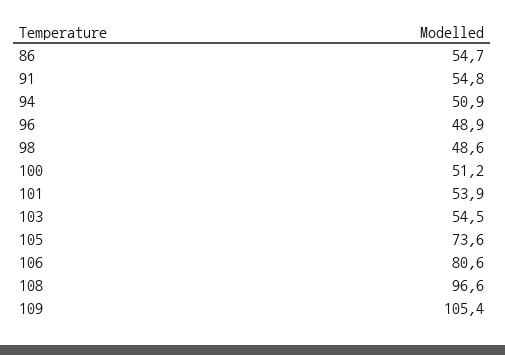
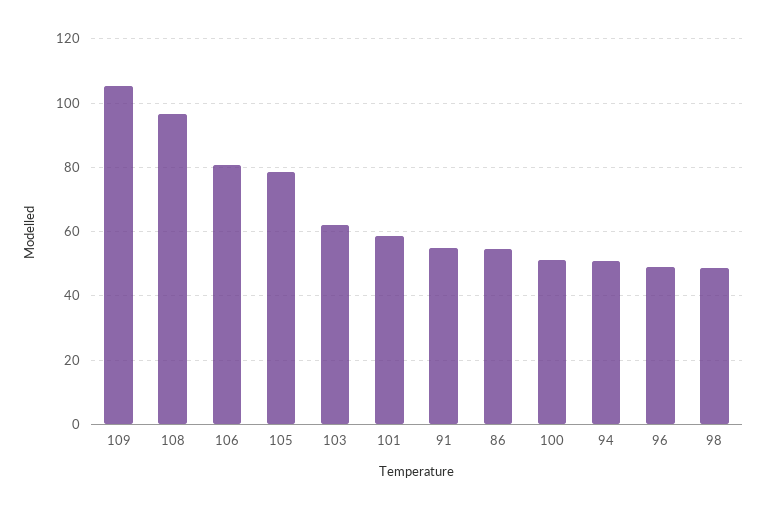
  {
    "86": 54.7,
    "91": 54.8,
    "94": 50.9,
    "96": 48.9,
    "98": 48.6,
    "100": 51.2,
-   "101": 53.9,
+   "101": 58,
-   "103": 54.5,
+   "103": 62,
-   "105": 73.6,
+   "105": 78,
    "106": 80.6,
    "108": 96.6,
    "109": 105.4
  }

